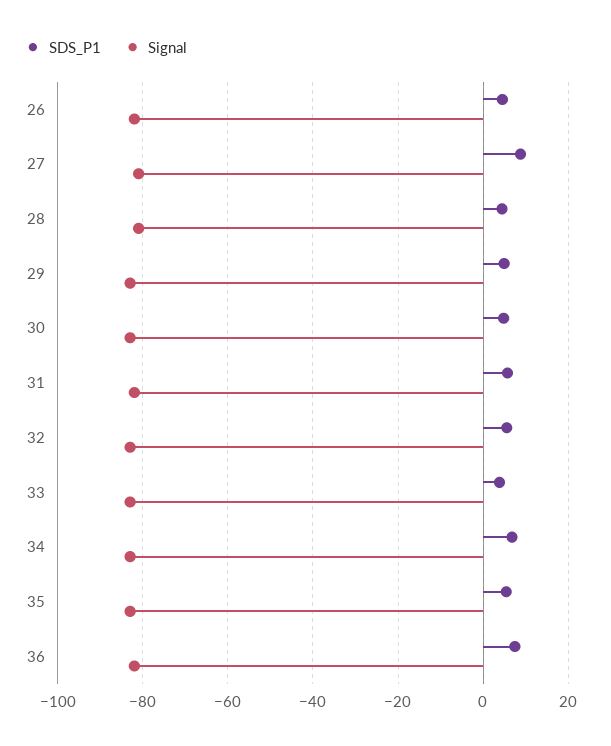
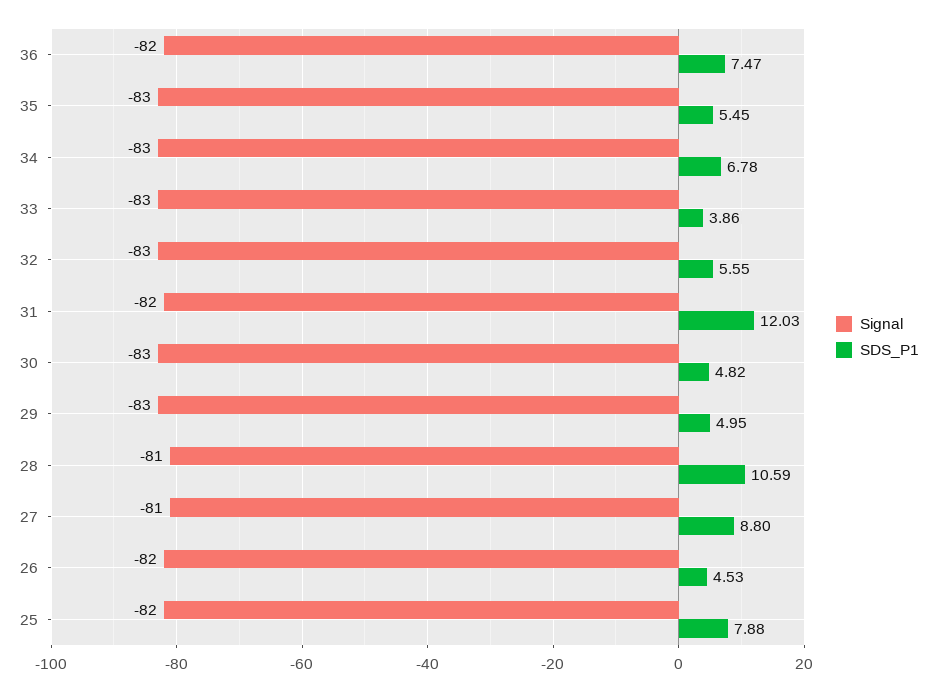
  {
    "SDS_P1": {
      "26": 4.53,
      "27": 8.8,
-     "28": 4,
+     "28": 10.59,
      "29": 4.95,
      "30": 4.82,
-     "31": 6,
+     "31": 12.03,
      "32": 5.55,
      "33": 3.86,
      "34": 6.78,
      "35": 5.45,
-     "36": 7.47
+     "36": 7.47,
+     "25": 7.88
    },
    "Signal": {
      "26": -82,
      "27": -81,
      "28": -81,
      "29": -83,
      "30": -83,
      "31": -82,
      "32": -83,
      "33": -83,
      "34": -83,
      "35": -83,
-     "36": -82
+     "36": -82,
+     "25": -82
    }
  }

